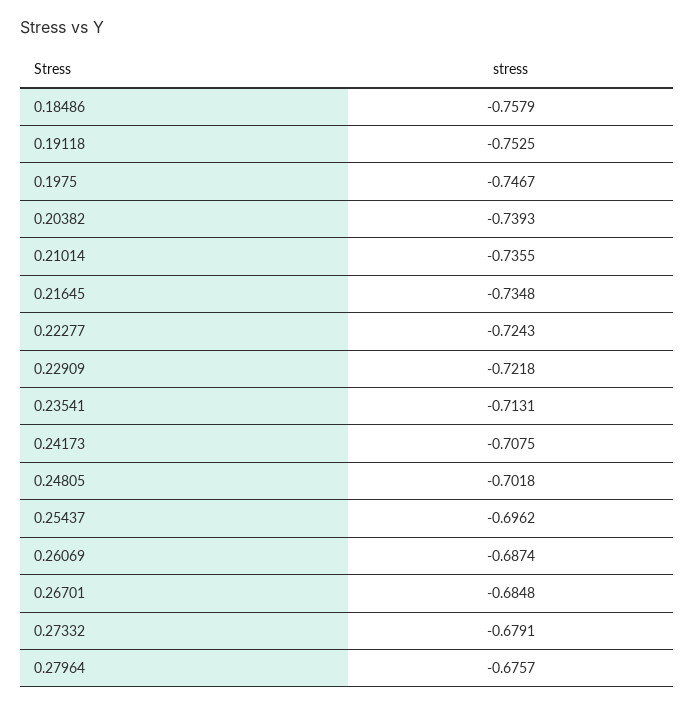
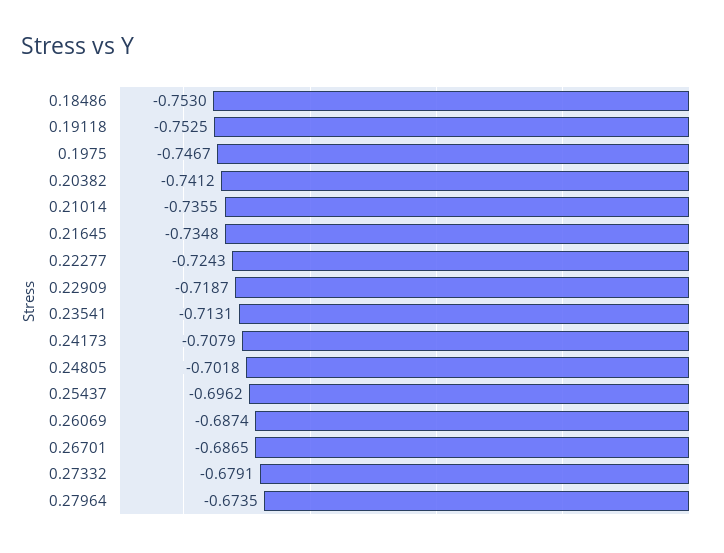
  {
-   "0.18486": -0.7579,
+   "0.18486": -0.753,
    "0.19118": -0.7525,
    "0.1975": -0.7467,
-   "0.20382": -0.7393,
+   "0.20382": -0.7412,
    "0.21014": -0.7355,
    "0.21645": -0.7348,
    "0.22277": -0.7243,
-   "0.22909": -0.7218,
+   "0.22909": -0.7187,
    "0.23541": -0.7131,
-   "0.24173": -0.7075,
+   "0.24173": -0.7079,
    "0.24805": -0.7018,
    "0.25437": -0.6962,
    "0.26069": -0.6874,
-   "0.26701": -0.6848,
+   "0.26701": -0.6865,
    "0.27332": -0.6791,
-   "0.27964": -0.6757
+   "0.27964": -0.6735
  }

